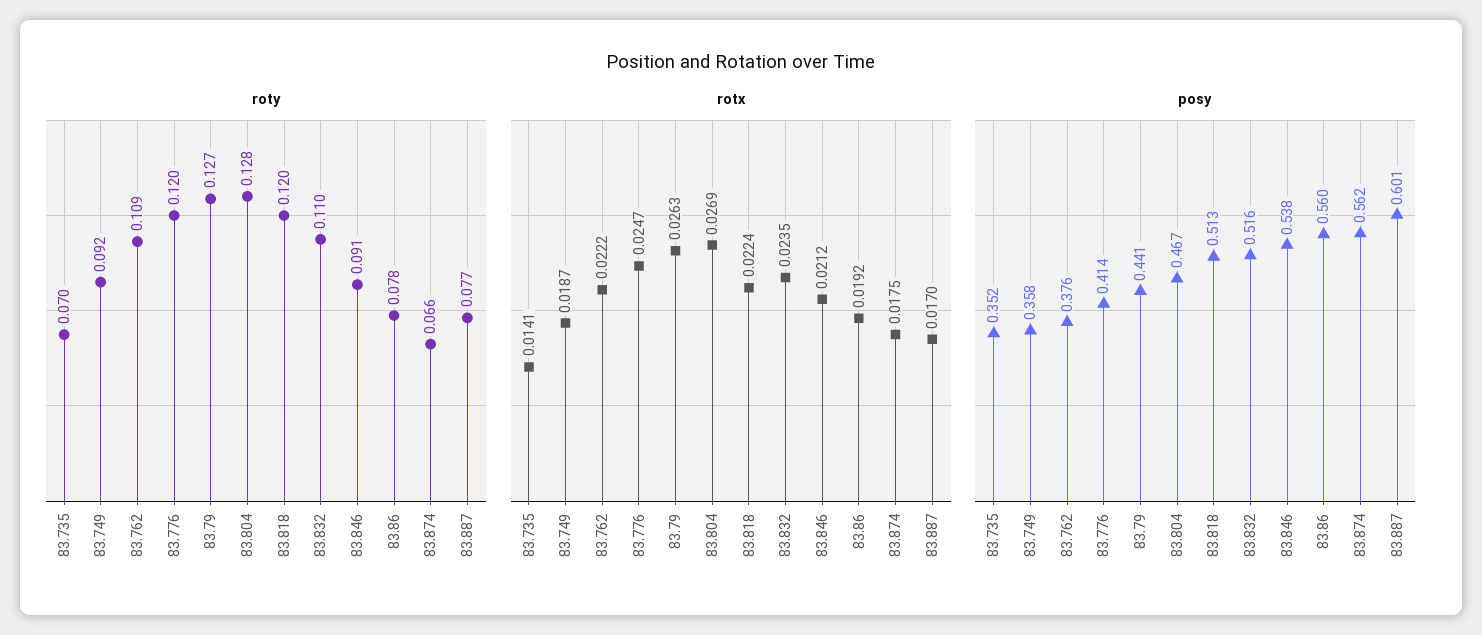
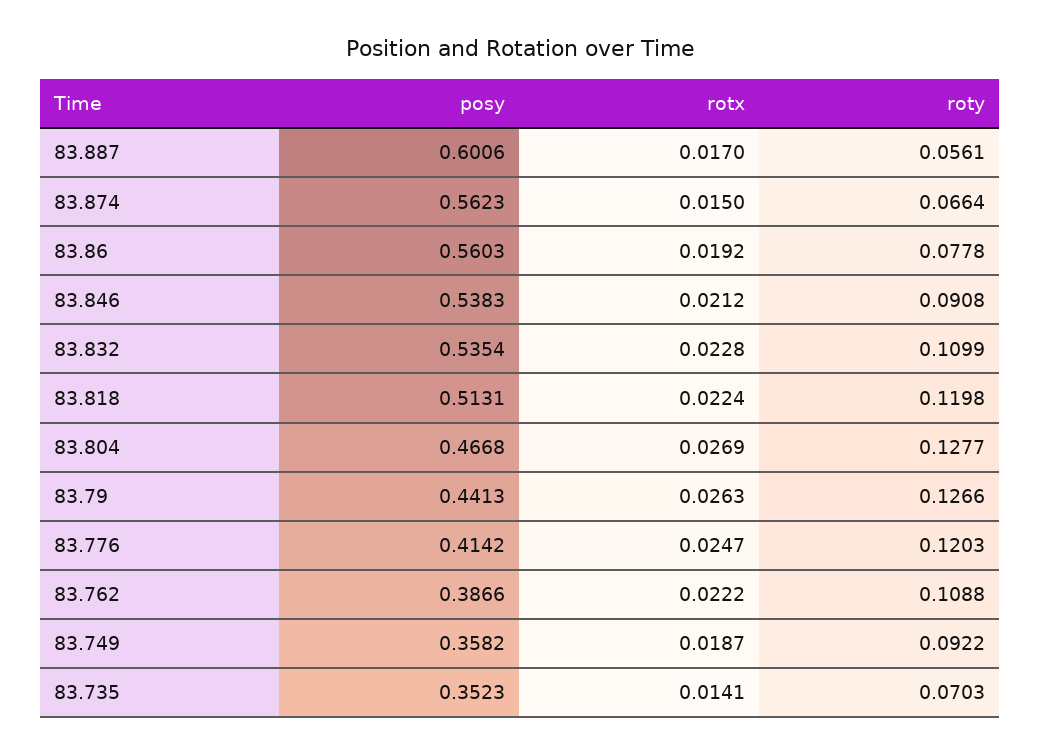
  {
    "roty": {
      "83.735": 0.0703,
      "83.749": 0.0922,
      "83.762": 0.1088,
      "83.776": 0.1203,
      "83.79": 0.1266,
      "83.804": 0.1277,
      "83.818": 0.1198,
      "83.832": 0.1099,
      "83.846": 0.0908,
      "83.86": 0.0778,
      "83.874": 0.0664,
-     "83.887": 0.077
+     "83.887": 0.0561
    },
    "rotx": {
      "83.735": 0.0141,
      "83.749": 0.0187,
      "83.762": 0.0222,
      "83.776": 0.0247,
      "83.79": 0.0263,
      "83.804": 0.0269,
      "83.818": 0.0224,
-     "83.832": 0.0235,
+     "83.832": 0.0228,
      "83.846": 0.0212,
      "83.86": 0.0192,
-     "83.874": 0.0175,
+     "83.874": 0.015,
      "83.887": 0.017
    },
    "posy": {
      "83.735": 0.3523,
      "83.749": 0.3582,
-     "83.762": 0.376,
+     "83.762": 0.3866,
      "83.776": 0.4142,
      "83.79": 0.4413,
      "83.804": 0.4668,
      "83.818": 0.5131,
-     "83.832": 0.516,
+     "83.832": 0.5354,
      "83.846": 0.5383,
      "83.86": 0.5603,
      "83.874": 0.5623,
      "83.887": 0.6006
    }
  }

